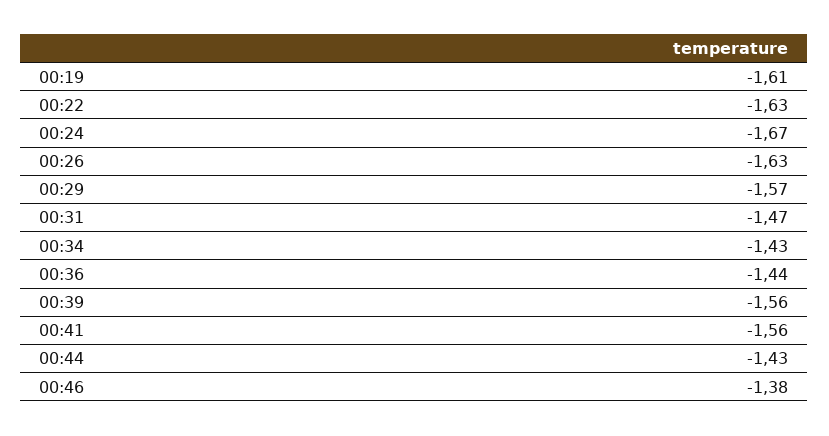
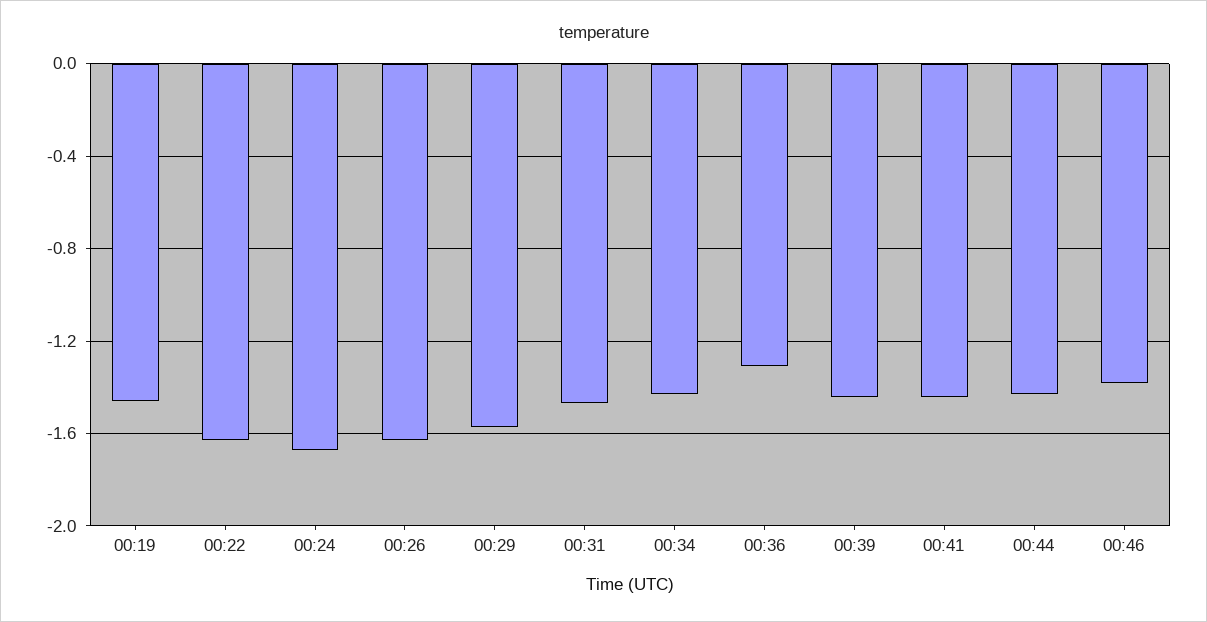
  {
-   "00:19": -1.61,
+   "00:19": -1.45,
    "00:22": -1.63,
    "00:24": -1.67,
    "00:26": -1.63,
    "00:29": -1.57,
    "00:31": -1.47,
    "00:34": -1.43,
-   "00:36": -1.44,
+   "00:36": -1.3,
-   "00:39": -1.56,
+   "00:39": -1.45,
-   "00:41": -1.56,
+   "00:41": -1.45,
    "00:44": -1.43,
    "00:46": -1.38
  }

